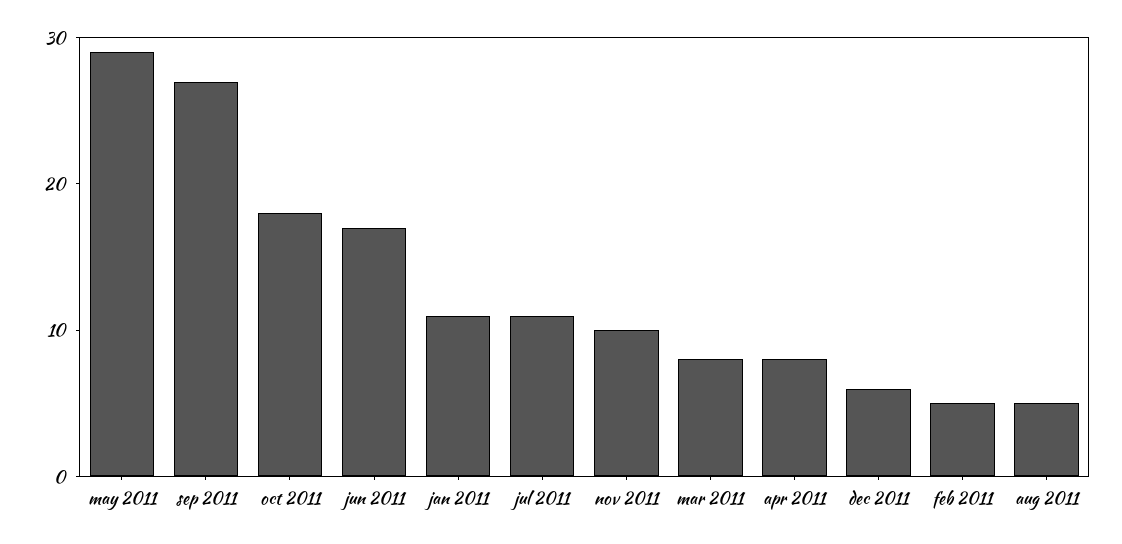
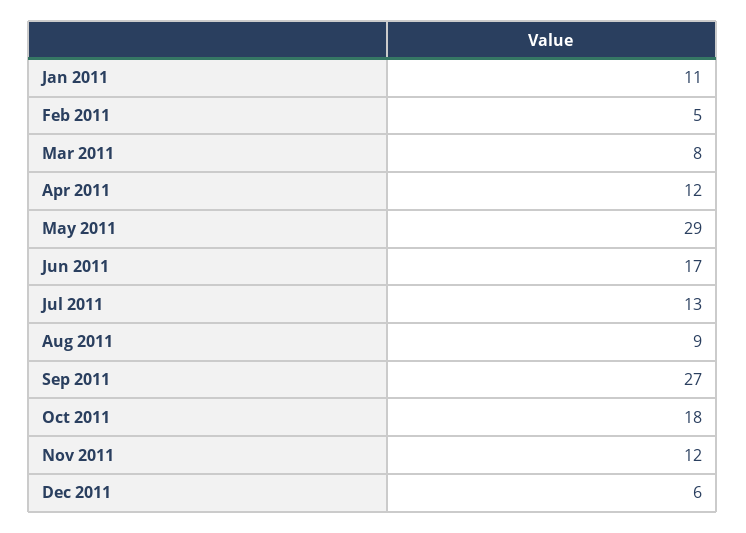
  {
    "may 2011": 29,
    "sep 2011": 27,
    "oct 2011": 18,
    "jun 2011": 17,
    "jan 2011": 11,
-   "jul 2011": 11,
+   "jul 2011": 13,
-   "nov 2011": 10,
+   "nov 2011": 12,
    "mar 2011": 8,
-   "apr 2011": 8,
+   "apr 2011": 12,
    "dec 2011": 6,
    "feb 2011": 5,
-   "aug 2011": 5
+   "aug 2011": 9
  }

